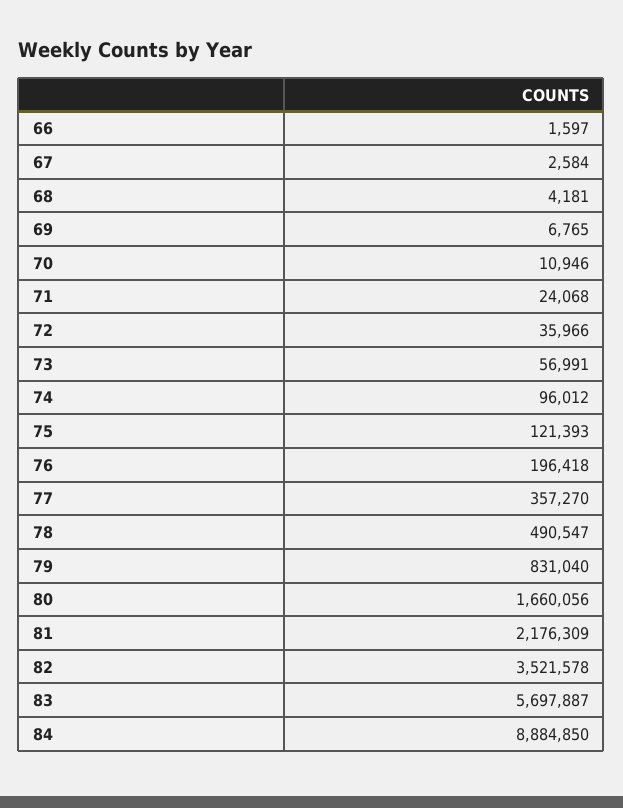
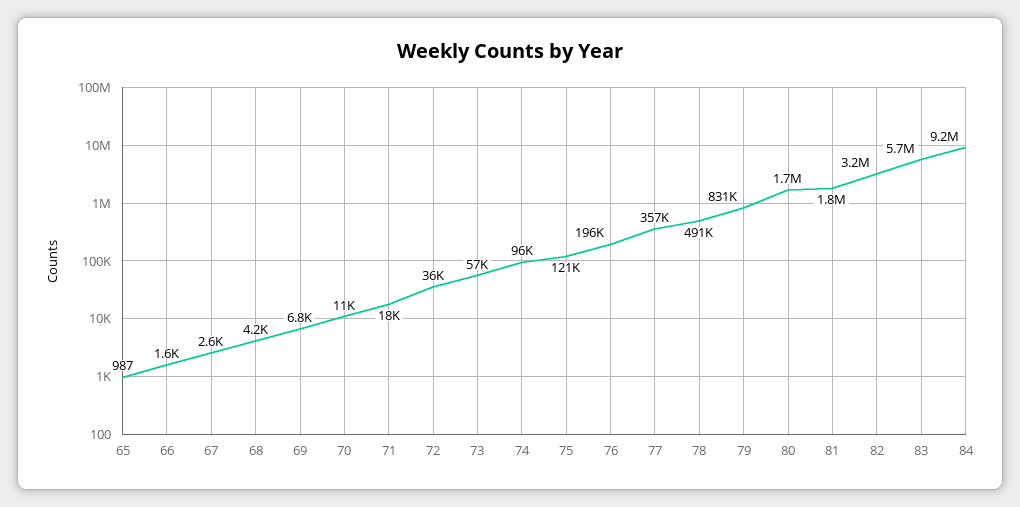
  {
    "66": 1597,
    "67": 2584,
    "68": 4181,
    "69": 6765,
    "70": 10946,
-   "71": 24068,
+   "71": 18000,
    "72": 35966,
    "73": 56991,
    "74": 96012,
    "75": 121393,
    "76": 196418,
    "77": 357270,
    "78": 490547,
    "79": 831040,
    "80": 1660056,
-   "81": 2176309,
+   "81": 1800000,
-   "82": 3521578,
+   "82": 3200000,
    "83": 5697887,
-   "84": 8884850
+   "84": 9200000,
+   "65": 987
  }

